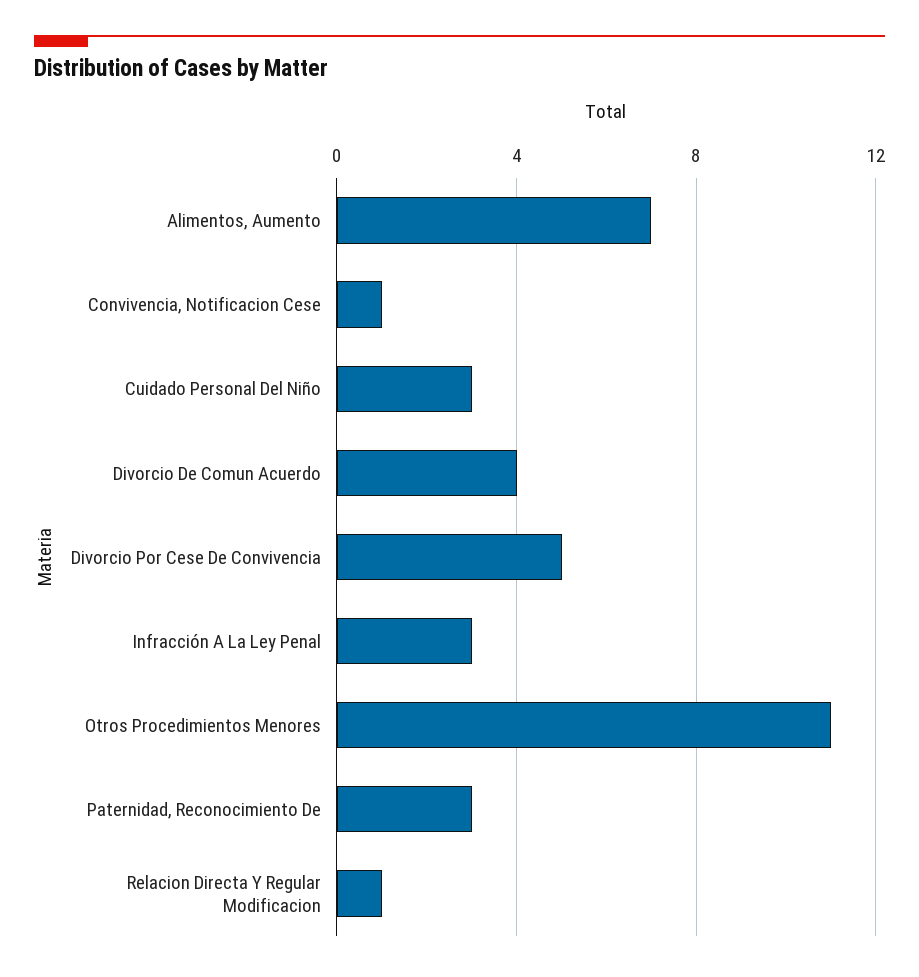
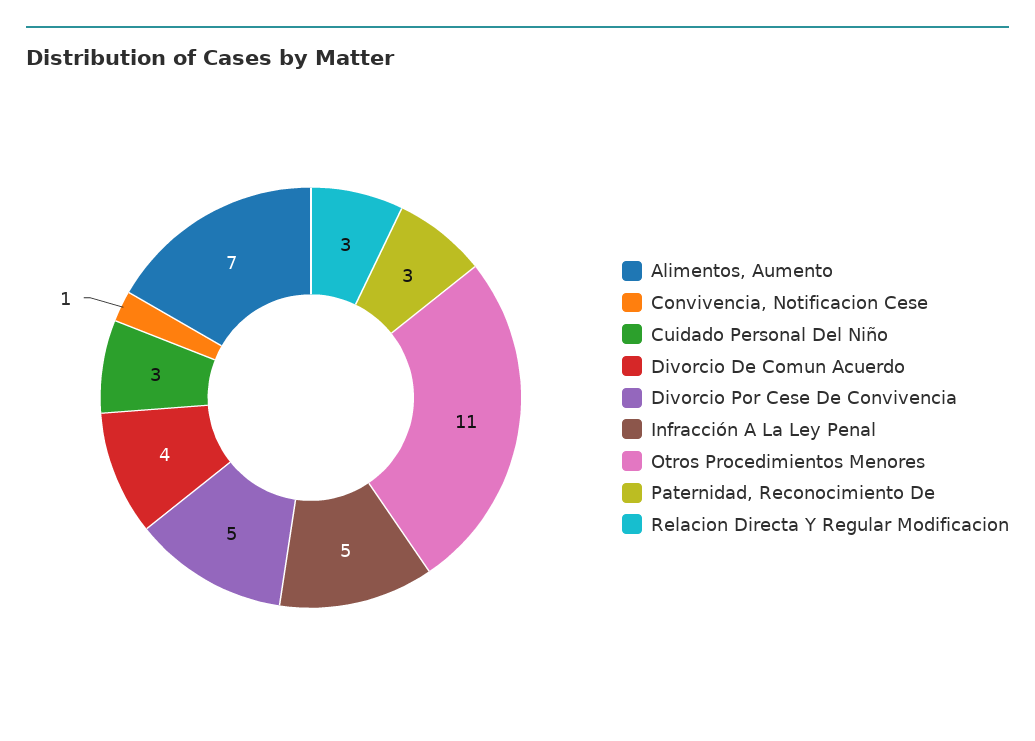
  {
    "Alimentos, Aumento": 7,
    "Convivencia, Notificacion Cese": 1,
    "Cuidado Personal Del Niño": 3,
    "Divorcio De Comun Acuerdo": 4,
    "Divorcio Por Cese De Convivencia": 5,
-   "Infracción A La Ley Penal": 3,
+   "Infracción A La Ley Penal": 5,
    "Otros Procedimientos Menores": 11,
    "Paternidad, Reconocimiento De": 3,
-   "Relacion Directa Y Regular Modificacion": 1
+   "Relacion Directa Y Regular Modificacion": 3
  }

